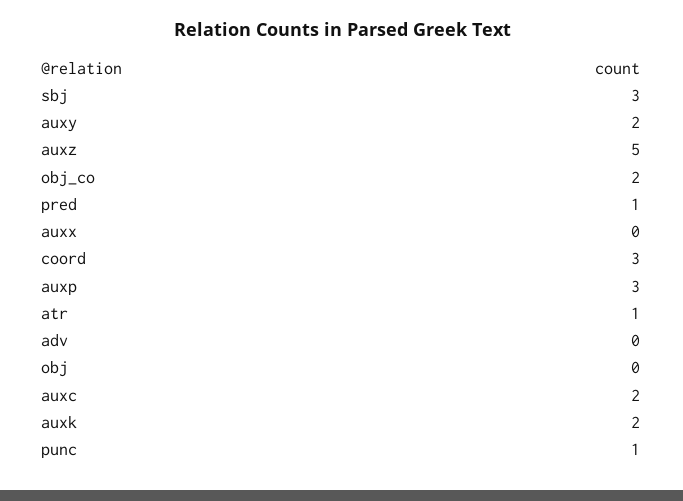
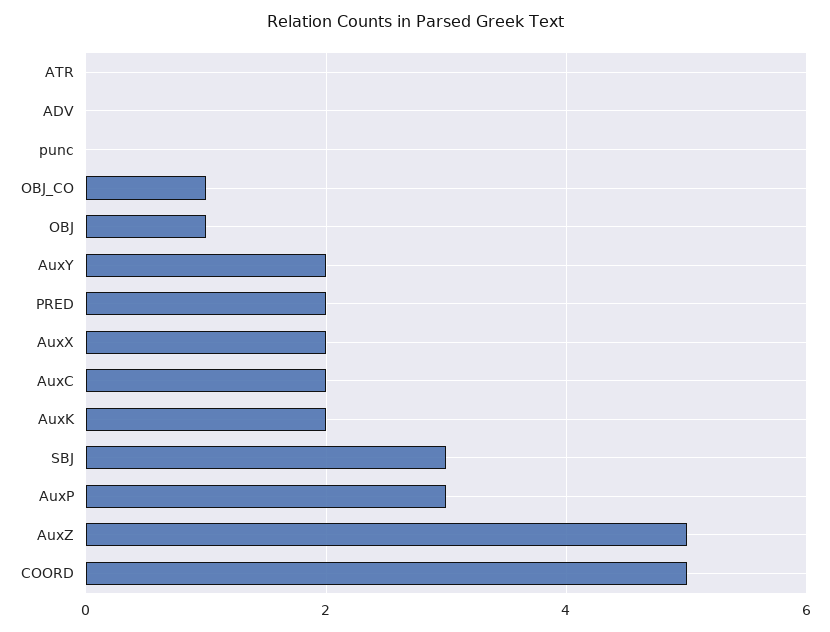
  {
    "sbj": 3,
    "auxy": 2,
    "auxz": 5,
-   "obj_co": 2,
+   "obj_co": 1,
-   "pred": 1,
+   "pred": 2,
-   "auxx": 0,
+   "auxx": 2,
-   "coord": 3,
+   "coord": 5,
    "auxp": 3,
-   "atr": 1,
+   "atr": 0,
    "adv": 0,
-   "obj": 0,
+   "obj": 1,
    "auxc": 2,
    "auxk": 2,
-   "punc": 1
+   "punc": 0
  }

